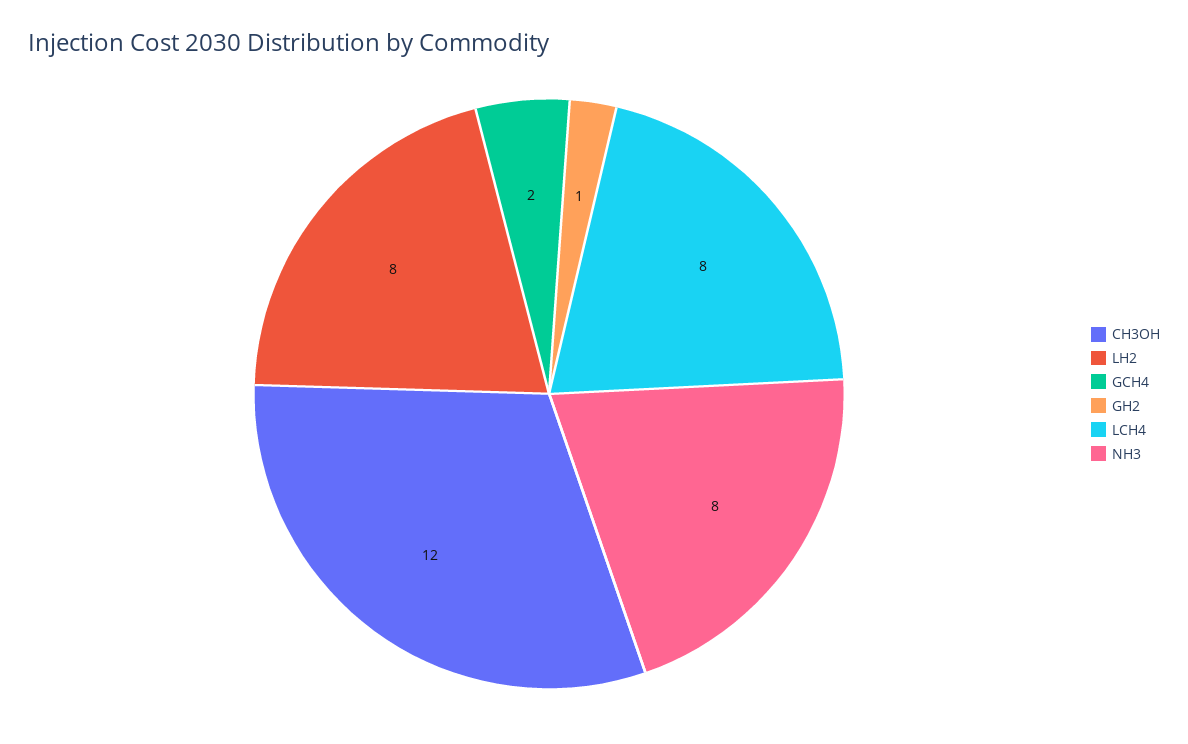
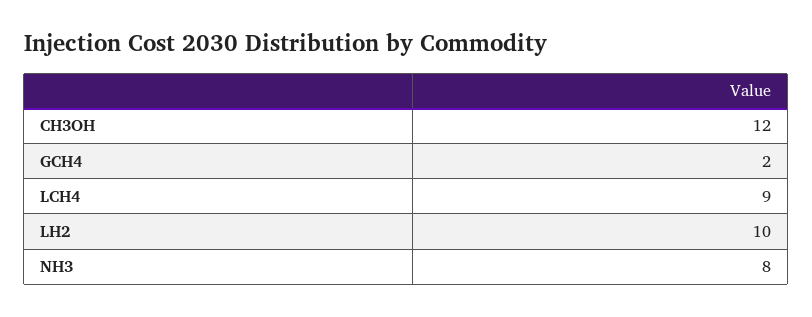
  {
    "CH3OH": 12,
-   "LH2": 8,
+   "LH2": 10,
    "GCH4": 2,
-   "GH2": 1,
-   "LCH4": 8,
+   "LCH4": 9,
    "NH3": 8
  }

